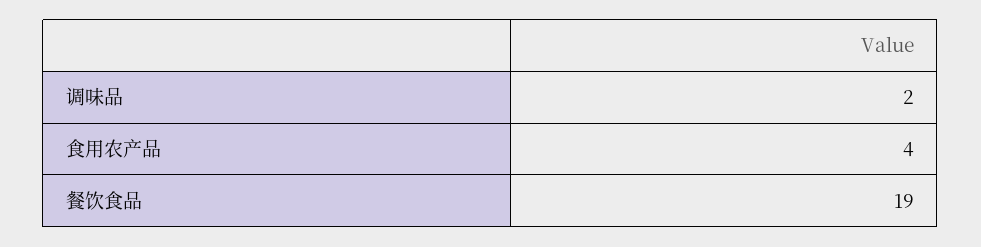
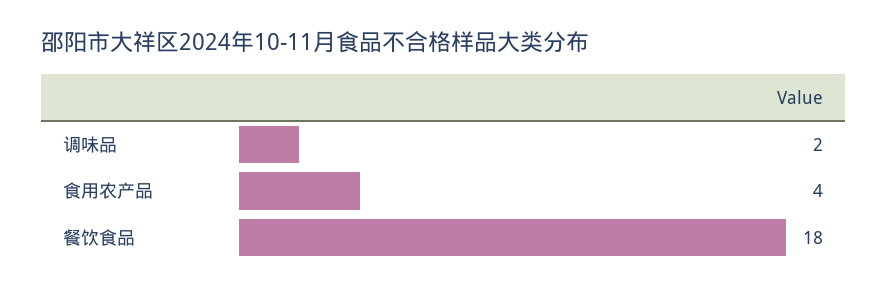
  {
    "调味品": 2,
    "食用农产品": 4,
-   "餐饮食品": 19
+   "餐饮食品": 18
  }

